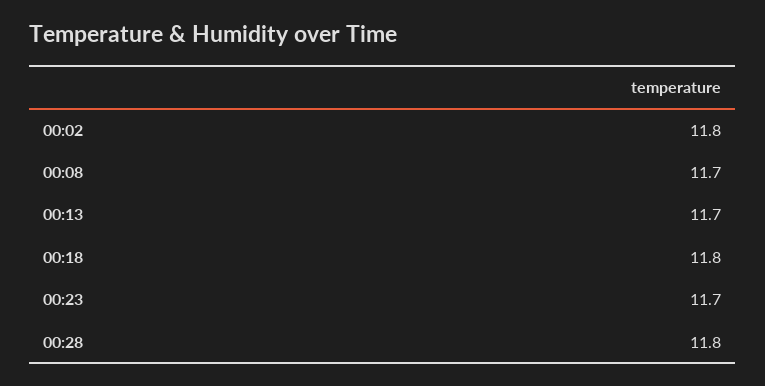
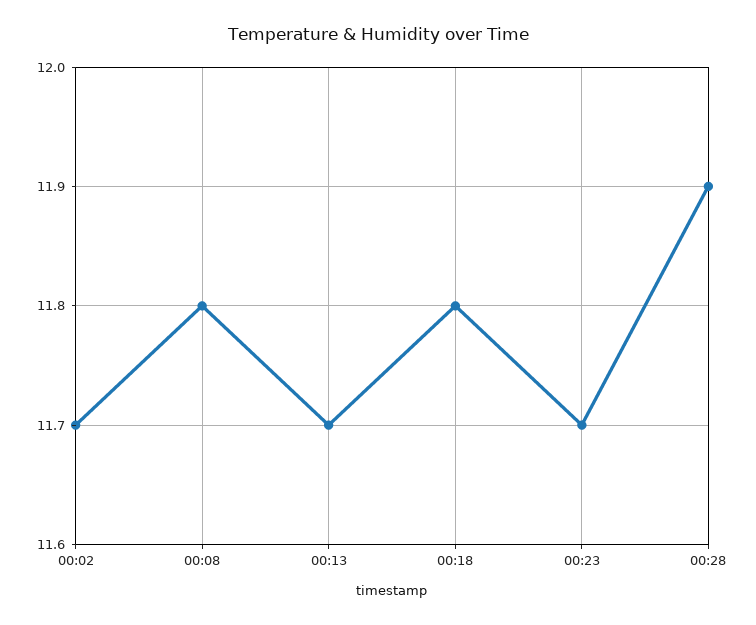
  {
-   "00:02": 11.8,
+   "00:02": 11.7,
-   "00:08": 11.7,
+   "00:08": 11.8,
    "00:13": 11.7,
    "00:18": 11.8,
    "00:23": 11.7,
-   "00:28": 11.8
+   "00:28": 11.9
  }

